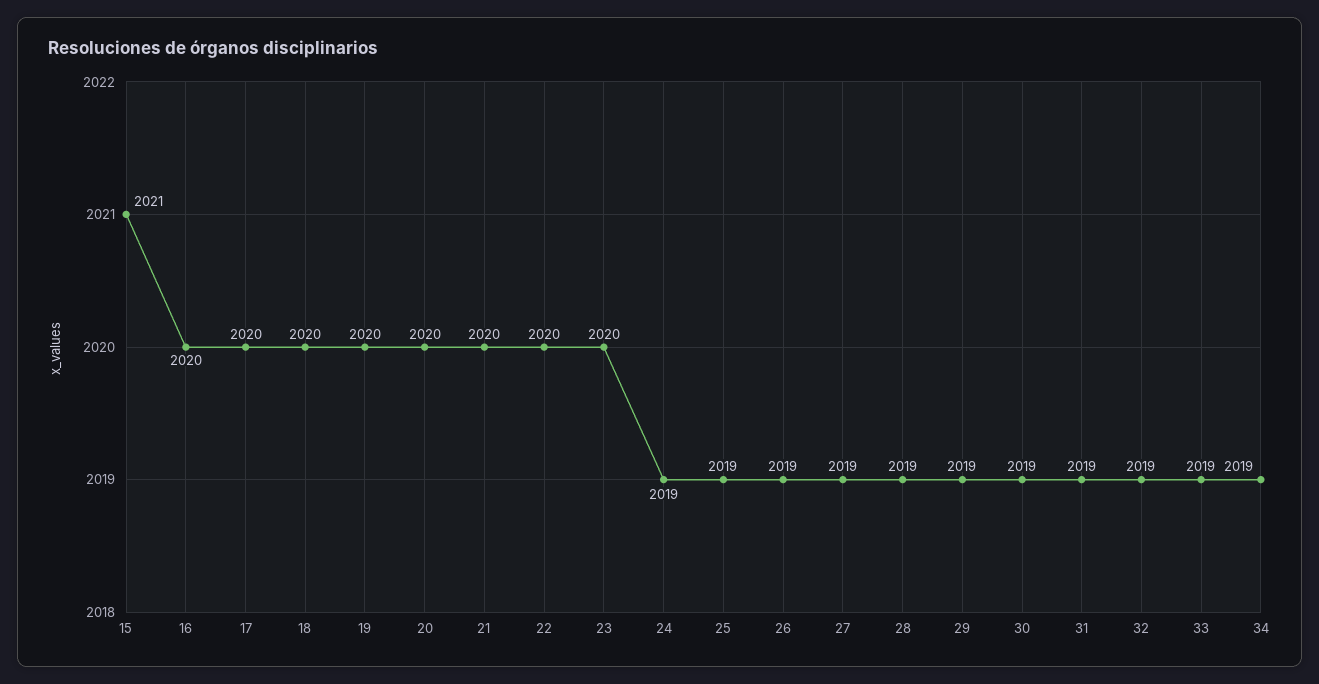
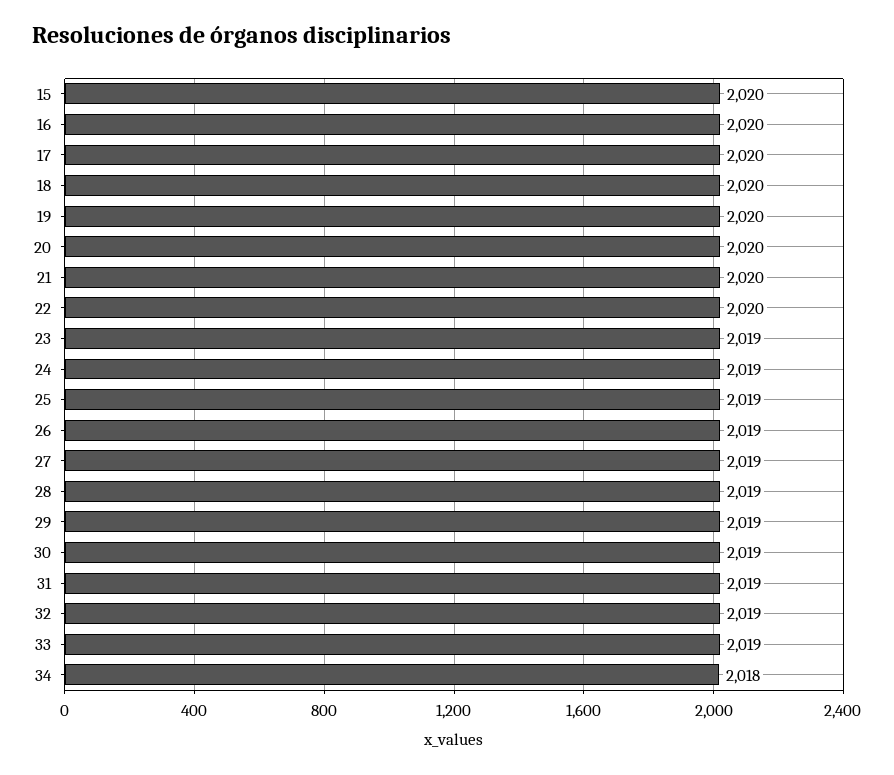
  {
-   "15": 2021,
+   "15": 2020,
    "16": 2020,
    "17": 2020,
    "18": 2020,
    "19": 2020,
    "20": 2020,
    "21": 2020,
    "22": 2020,
-   "23": 2020,
+   "23": 2019,
    "24": 2019,
    "25": 2019,
    "26": 2019,
    "27": 2019,
    "28": 2019,
    "29": 2019,
    "30": 2019,
    "31": 2019,
    "32": 2019,
    "33": 2019,
-   "34": 2019
+   "34": 2018
  }

